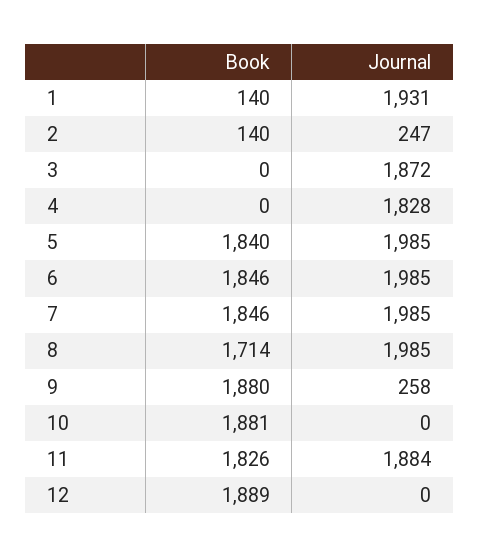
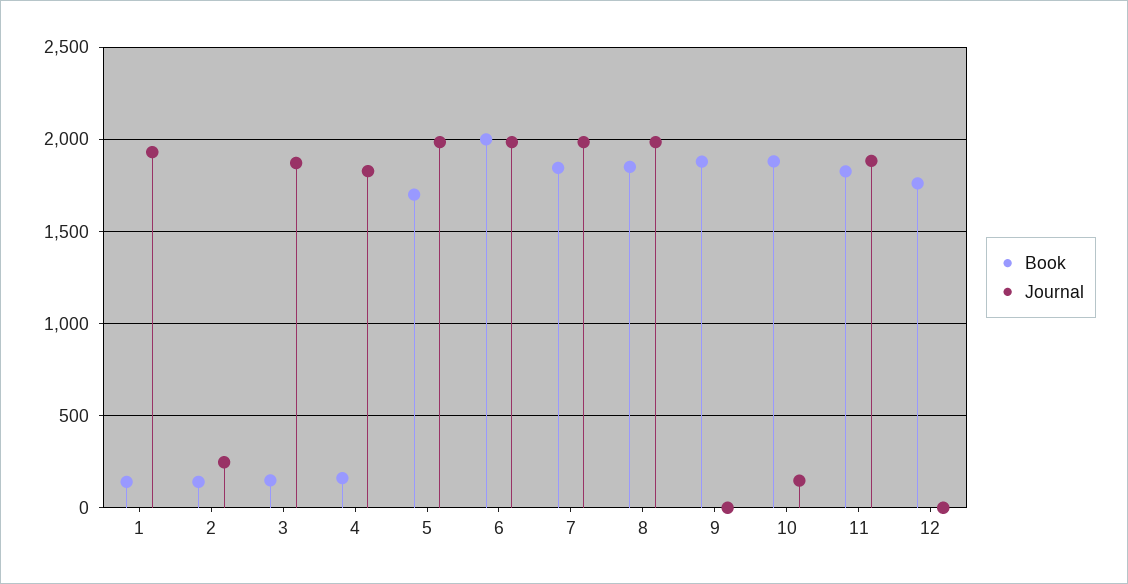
  {
    "Book": {
      "1": 140,
      "2": 140,
-     "3": 0,
+     "3": 150,
-     "4": 0,
+     "4": 150,
-     "5": 1840,
+     "5": 1700,
-     "6": 1846,
+     "6": 2000,
      "7": 1846,
-     "8": 1714,
+     "8": 1850,
      "9": 1880,
      "10": 1881,
      "11": 1826,
-     "12": 1889
+     "12": 1750
    },
    "Journal": {
      "1": 1931,
      "2": 247,
      "3": 1872,
      "4": 1828,
      "5": 1985,
      "6": 1985,
      "7": 1985,
      "8": 1985,
-     "9": 258,
+     "9": 0,
-     "10": 0,
+     "10": 150,
      "11": 1884,
      "12": 0
    }
  }

